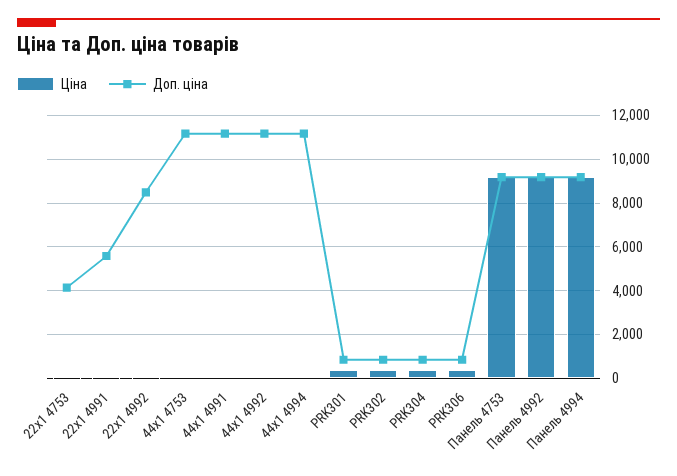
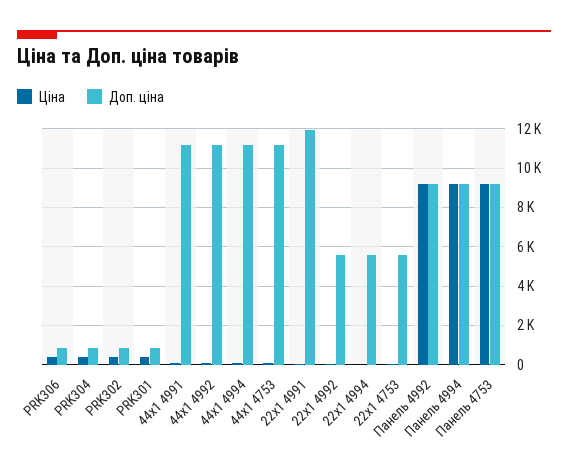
  {
    "Ціна": {
      "22x1 4753": 0,
      "22x1 4991": 0,
      "22x1 4992": 0,
      "44x1 4753": 0,
      "44x1 4991": 0,
      "44x1 4992": 0,
      "44x1 4994": 0,
      "PRK301": 500,
      "PRK302": 500,
      "PRK304": 500,
      "PRK306": 500,
      "Панель 4753": 9000,
      "Панель 4992": 9000,
-     "Панель 4994": 9000
+     "Панель 4994": 9000,
+     "22x1 4994": 0
    },
    "Доп. ціна": {
-     "22x1 4753": 4000,
+     "22x1 4753": 5500,
-     "22x1 4991": 5500,
+     "22x1 4991": 12000,
-     "22x1 4992": 8500,
+     "22x1 4992": 5500,
      "44x1 4753": 11000,
      "44x1 4991": 11000,
      "44x1 4992": 11000,
      "44x1 4994": 11000,
      "PRK301": 1000,
      "PRK302": 1000,
      "PRK304": 1000,
      "PRK306": 1000,
      "Панель 4753": 9000,
      "Панель 4992": 9000,
-     "Панель 4994": 9000
+     "Панель 4994": 9000,
+     "22x1 4994": 5500
    }
  }

